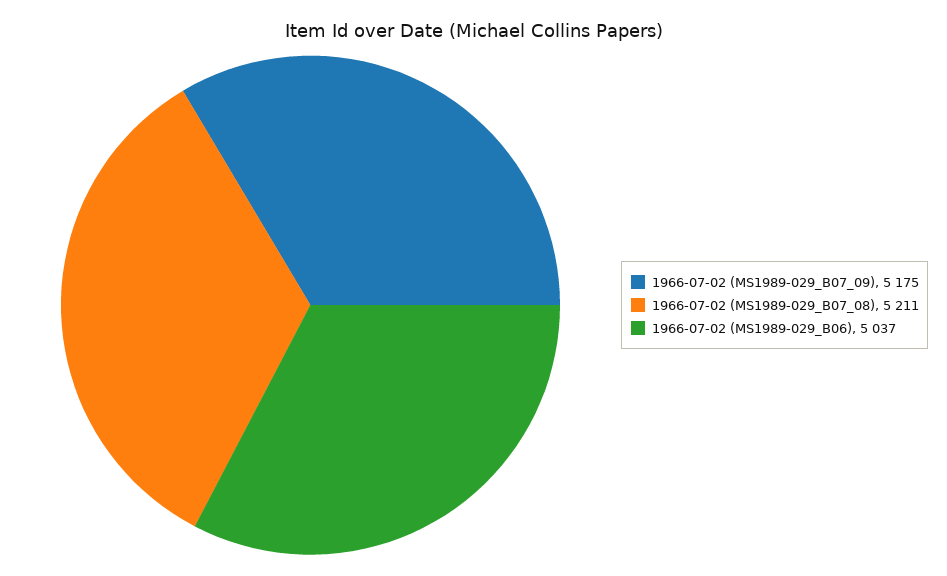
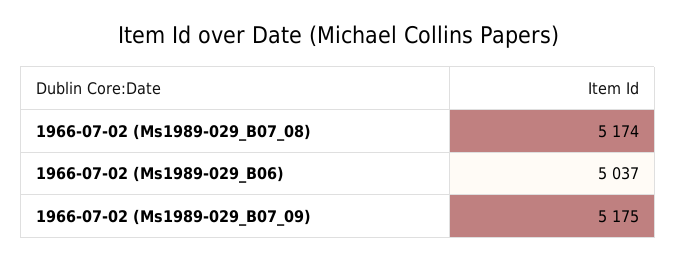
  {
    "1966-07-02 (MS1989-029_B07_09)": 5175,
-   "1966-07-02 (MS1989-029_B07_08)": 5211,
+   "1966-07-02 (MS1989-029_B07_08)": 5174,
    "1966-07-02 (MS1989-029_B06)": 5037
  }

